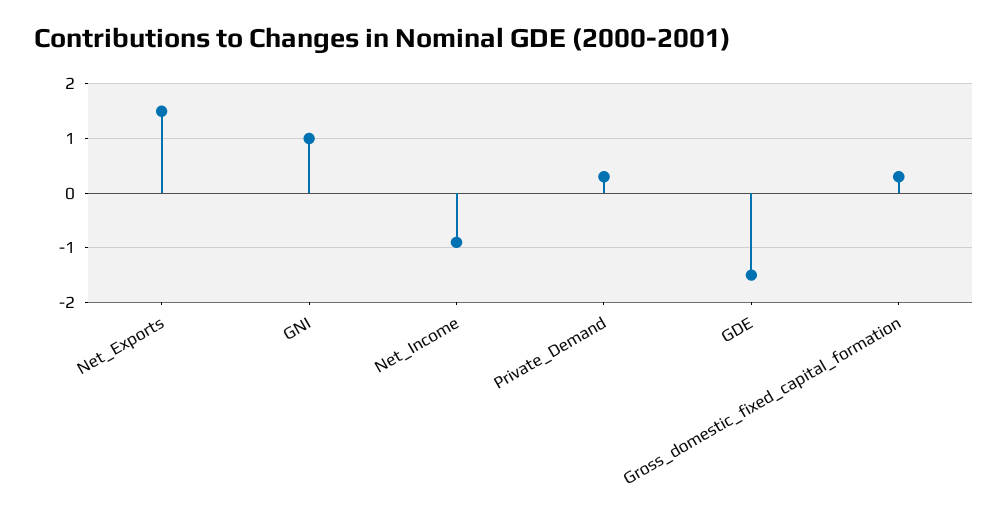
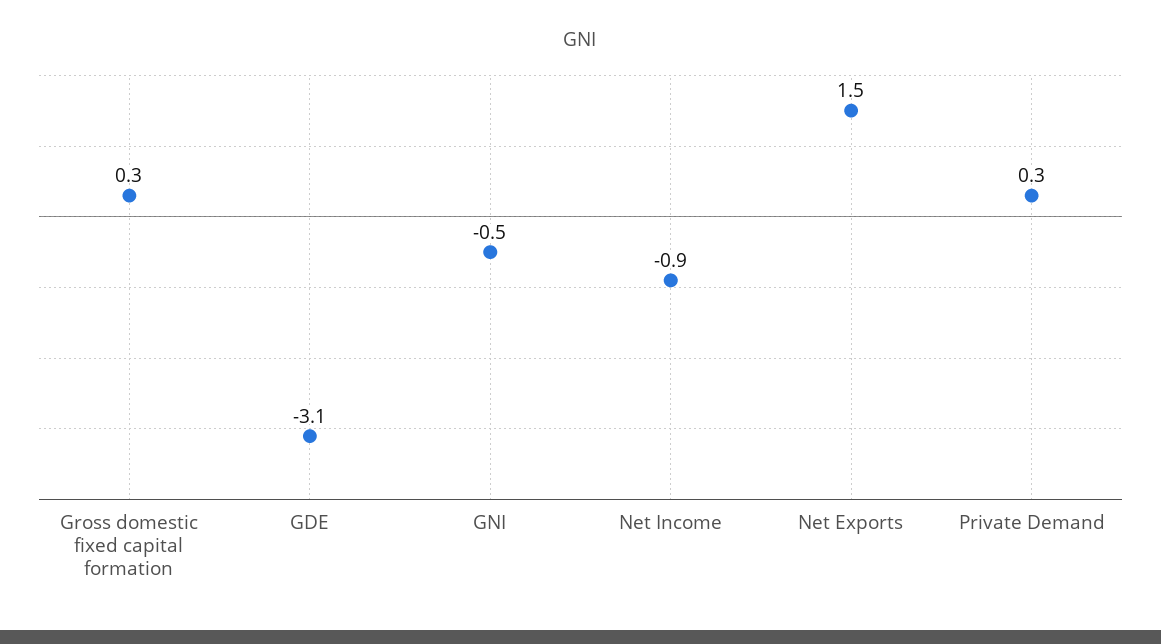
  {
    "Net_Exports": 1.5,
-   "GNI": 1,
+   "GNI": -0.5,
    "Net_Income": -0.9,
    "Private_Demand": 0.3,
-   "GDE": -1.5,
+   "GDE": -3.1,
    "Gross_domestic_fixed_capital_formation": 0.3
  }

